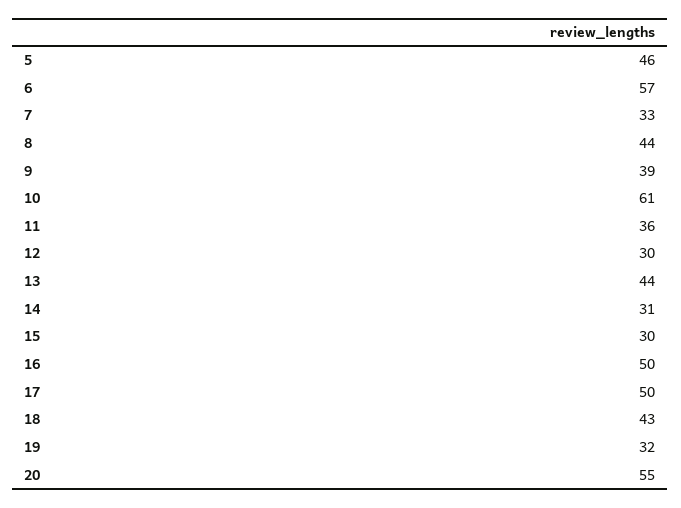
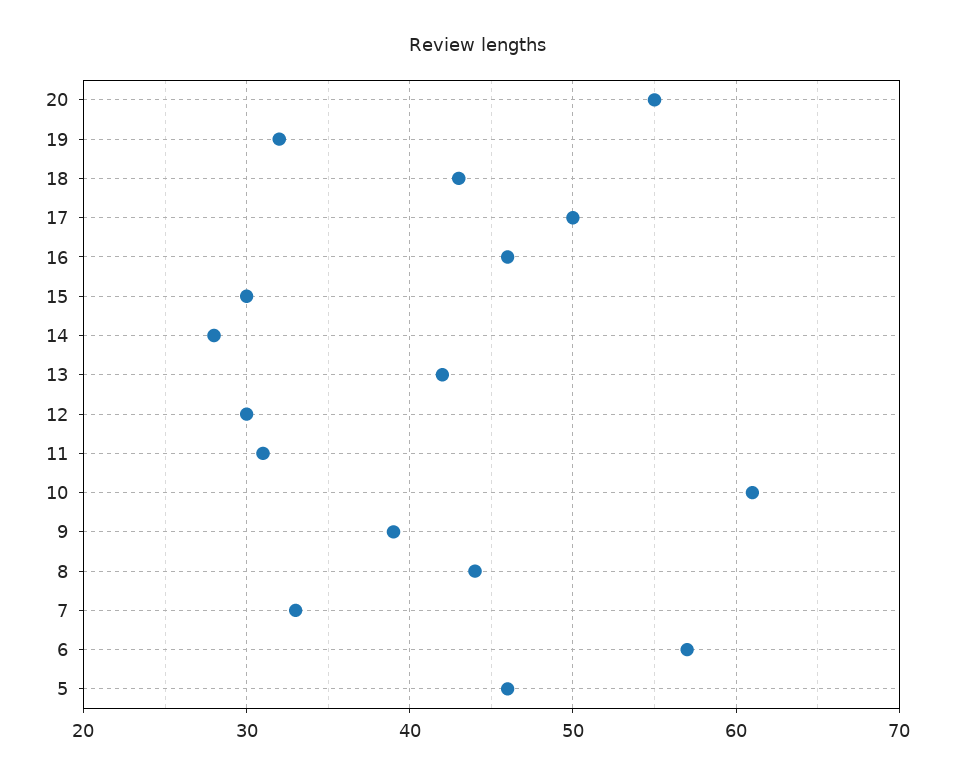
  {
    "5": 46,
    "6": 57,
    "7": 33,
    "8": 44,
    "9": 39,
    "10": 61,
-   "11": 36,
+   "11": 31,
    "12": 30,
-   "13": 44,
+   "13": 42,
-   "14": 31,
+   "14": 28,
    "15": 30,
-   "16": 50,
+   "16": 46,
    "17": 50,
    "18": 43,
    "19": 32,
    "20": 55
  }

